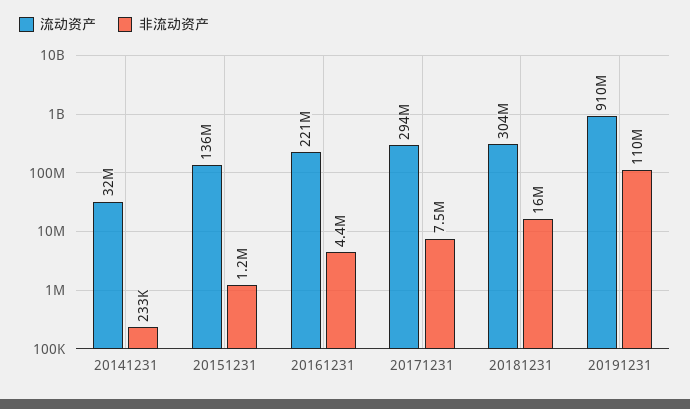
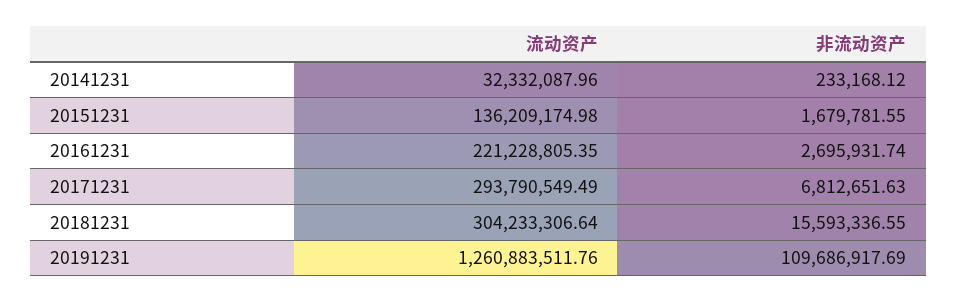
  {
    "流动资产": {
      "20141231": 32332087.96,
      "20151231": 136209174.98,
      "20161231": 221228805.35,
      "20171231": 293790549.49,
      "20181231": 304233306.64,
-     "20191231": 910000000
+     "20191231": 1260883511.76
    },
    "非流动资产": {
      "20141231": 233168.12,
-     "20151231": 1200000,
+     "20151231": 1679781.55,
-     "20161231": 4400000,
+     "20161231": 2695931.74,
-     "20171231": 7500000,
+     "20171231": 6812651.63,
      "20181231": 15593336.55,
      "20191231": 109686917.69
    }
  }

